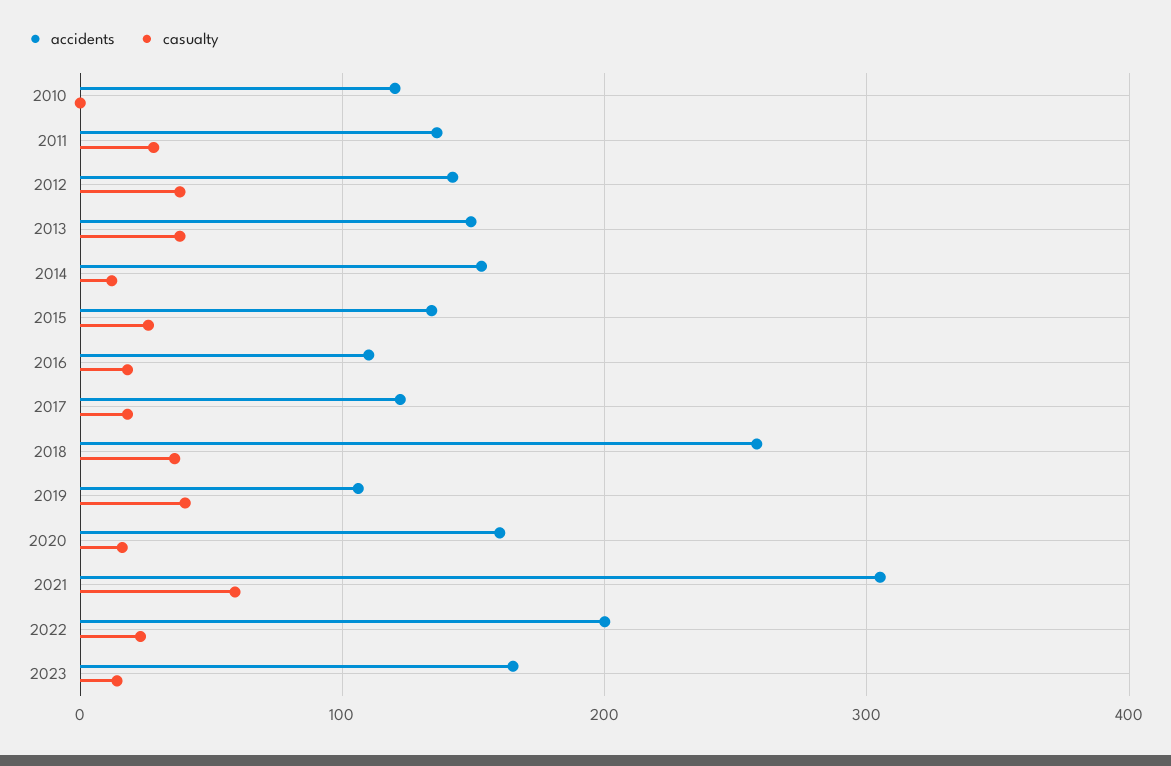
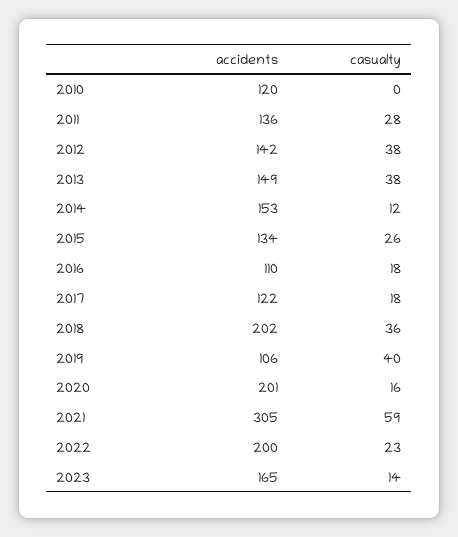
  {
    "accidents": {
      "2010": 120,
      "2011": 136,
      "2012": 142,
      "2013": 149,
      "2014": 153,
      "2015": 134,
      "2016": 110,
      "2017": 122,
-     "2018": 260,
+     "2018": 202,
      "2019": 106,
-     "2020": 160,
+     "2020": 201,
      "2021": 305,
      "2022": 200,
      "2023": 165
    },
    "casualty": {
      "2010": 0,
      "2011": 28,
      "2012": 38,
      "2013": 38,
      "2014": 12,
      "2015": 26,
      "2016": 18,
      "2017": 18,
      "2018": 36,
      "2019": 40,
      "2020": 16,
      "2021": 59,
      "2022": 23,
      "2023": 14
    }
  }

